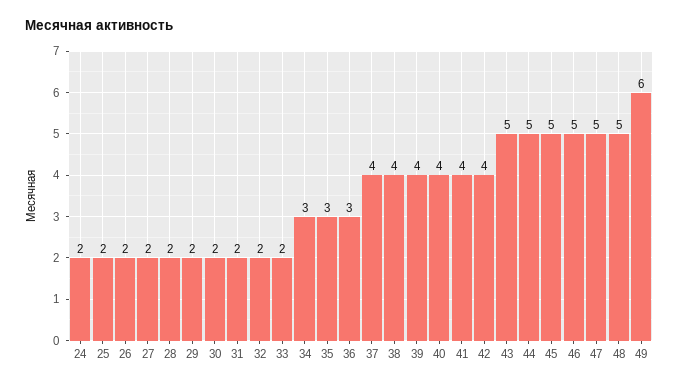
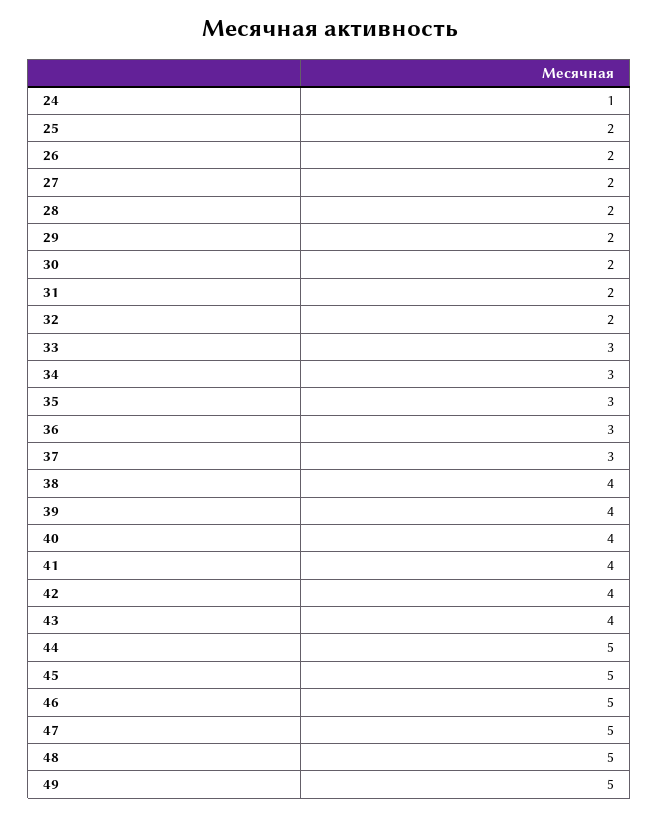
  {
-   "24": 2,
+   "24": 1,
    "25": 2,
    "26": 2,
    "27": 2,
    "28": 2,
    "29": 2,
    "30": 2,
    "31": 2,
    "32": 2,
-   "33": 2,
+   "33": 3,
    "34": 3,
    "35": 3,
    "36": 3,
-   "37": 4,
+   "37": 3,
    "38": 4,
    "39": 4,
    "40": 4,
    "41": 4,
    "42": 4,
-   "43": 5,
+   "43": 4,
    "44": 5,
    "45": 5,
    "46": 5,
    "47": 5,
    "48": 5,
-   "49": 6
+   "49": 5
  }

